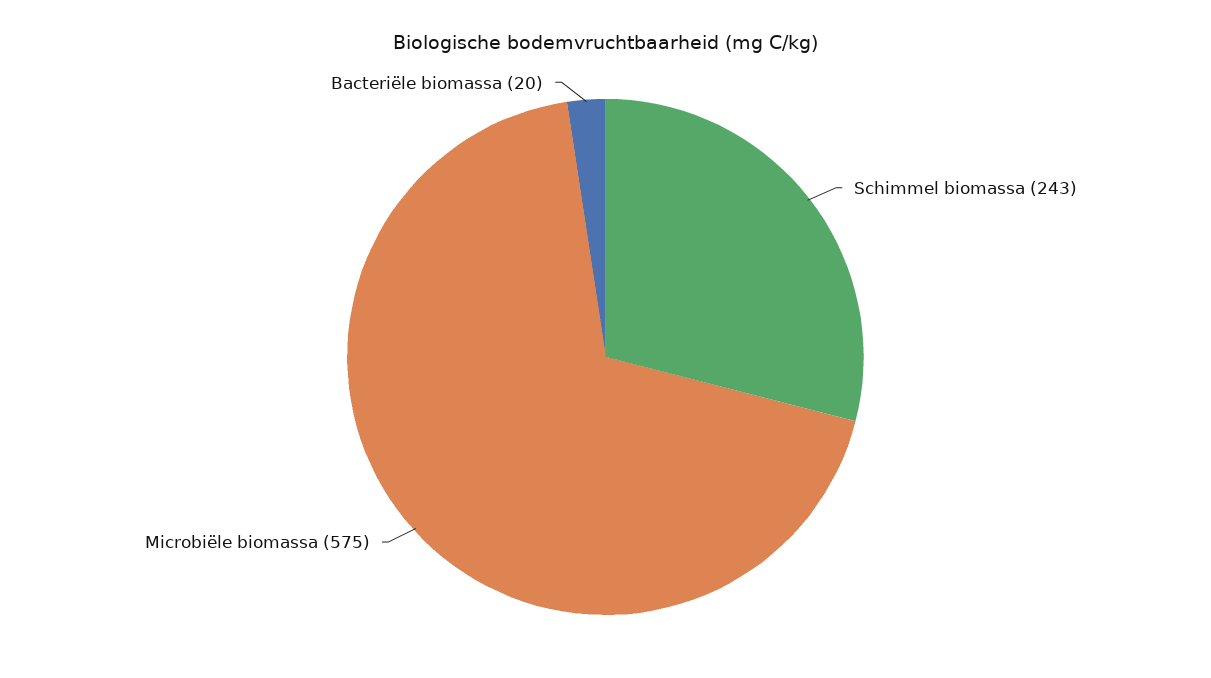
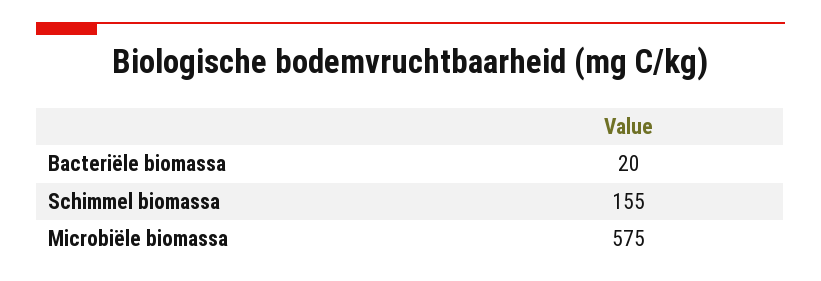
  {
-   "Schimmel biomassa": 243,
+   "Schimmel biomassa": 155,
    "Microbiële biomassa": 575,
    "Bacteriële biomassa": 20
  }

